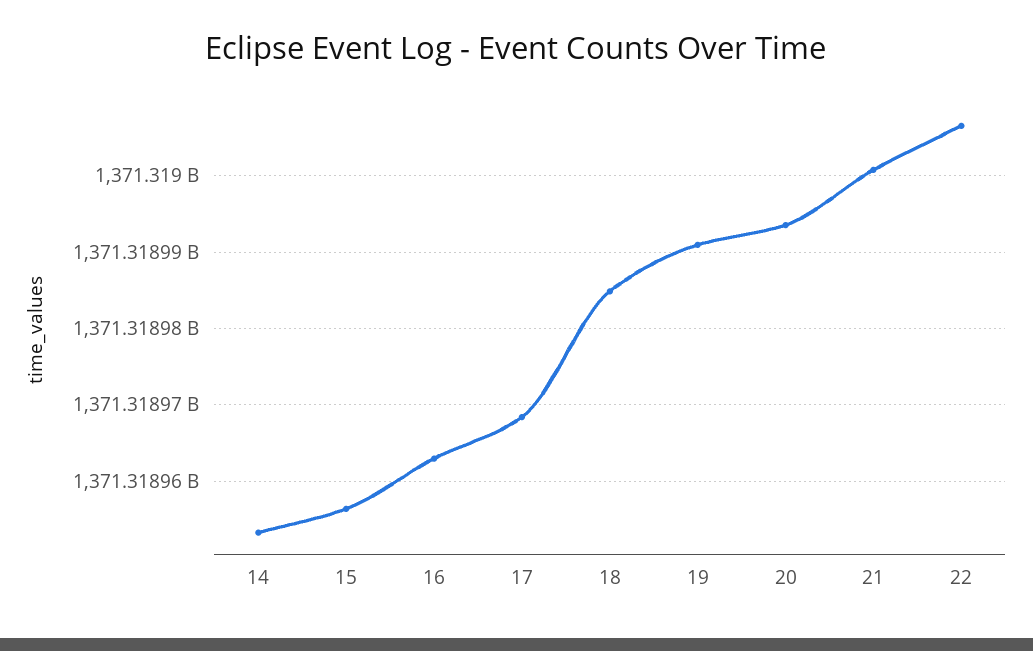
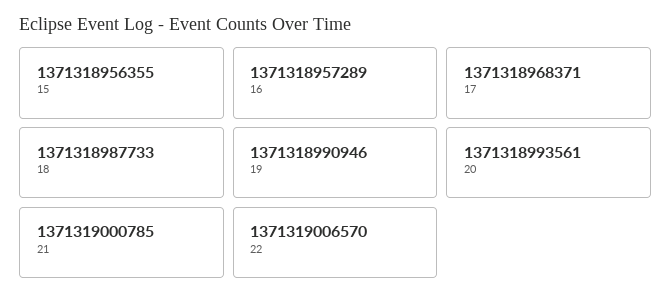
  {
-   "14": 1371318953000,
    "15": 1371318956355,
-   "16": 1371318963000,
+   "16": 1371318957289,
    "17": 1371318968371,
-   "18": 1371318985000,
+   "18": 1371318987733,
    "19": 1371318990946,
    "20": 1371318993561,
    "21": 1371319000785,
    "22": 1371319006570
  }

